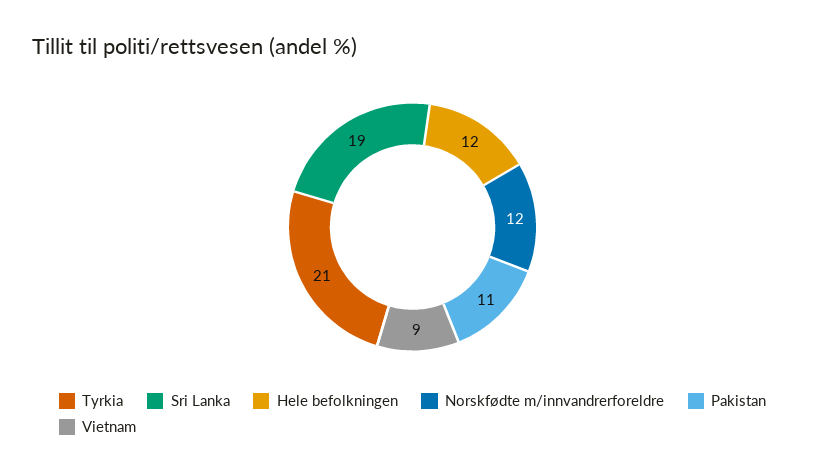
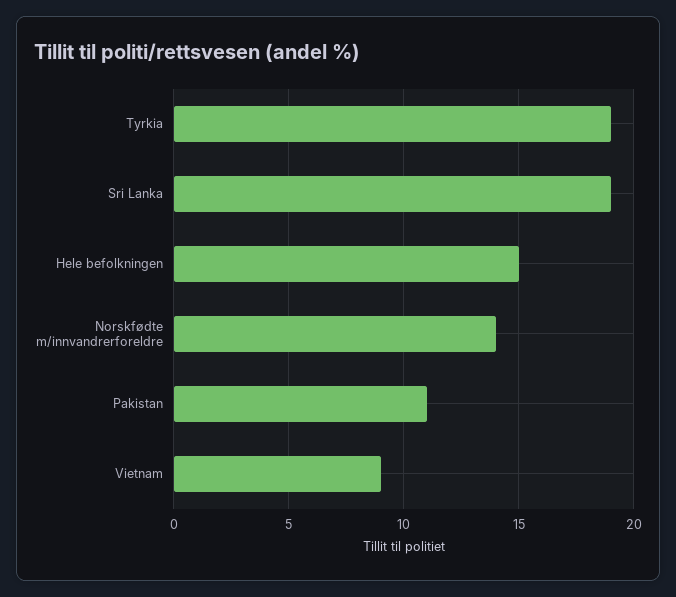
  {
-   "Tyrkia": 21,
+   "Tyrkia": 19,
    "Sri Lanka": 19,
-   "Hele befolkningen": 12,
+   "Hele befolkningen": 15,
-   "Norskfødte m/innvandrerforeldre": 12,
+   "Norskfødte m/innvandrerforeldre": 14,
    "Pakistan": 11,
    "Vietnam": 9
  }

